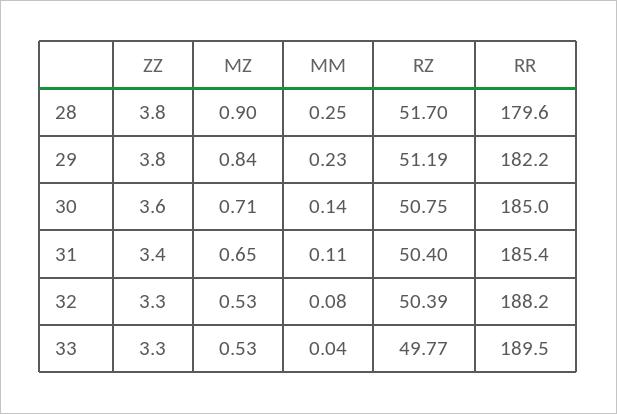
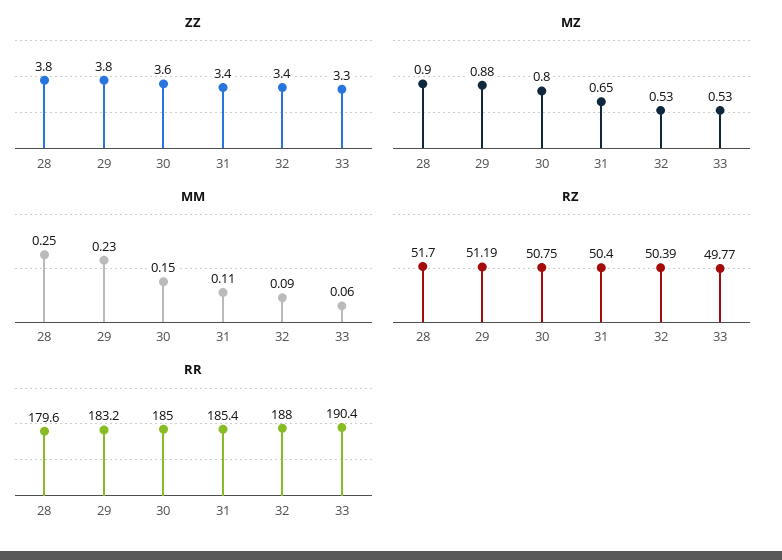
  {
    "ZZ": {
      "28": 3.8,
      "29": 3.8,
      "30": 3.6,
      "31": 3.4,
-     "32": 3.3,
+     "32": 3.4,
      "33": 3.3
    },
    "MZ": {
      "28": 0.9,
-     "29": 0.84,
+     "29": 0.88,
-     "30": 0.71,
+     "30": 0.8,
      "31": 0.65,
      "32": 0.53,
      "33": 0.53
    },
    "MM": {
      "28": 0.25,
      "29": 0.23,
-     "30": 0.14,
+     "30": 0.15,
      "31": 0.11,
-     "32": 0.08,
+     "32": 0.09,
-     "33": 0.04
+     "33": 0.06
    },
    "RZ": {
      "28": 51.7,
      "29": 51.19,
      "30": 50.75,
      "31": 50.4,
      "32": 50.39,
      "33": 49.77
    },
    "RR": {
      "28": 179.6,
-     "29": 182.2,
+     "29": 183.2,
      "30": 185,
      "31": 185.4,
-     "32": 188.2,
+     "32": 188,
-     "33": 189.5
+     "33": 190.4
    }
  }

